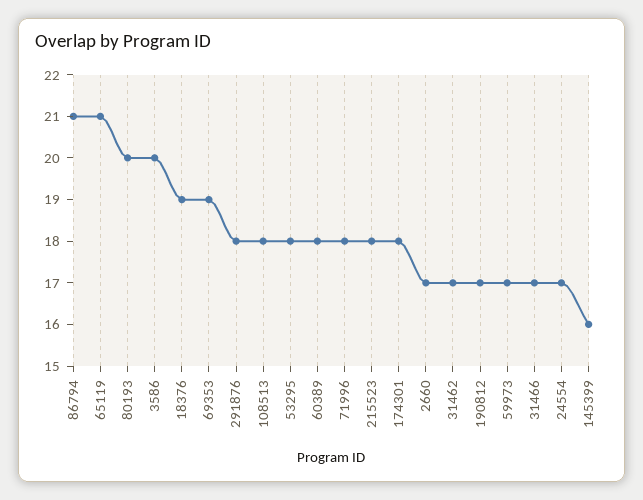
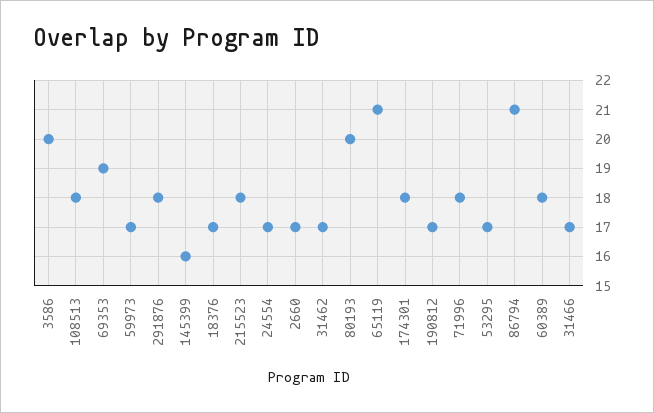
  {
    "86794": 21,
    "65119": 21,
    "80193": 20,
    "3586": 20,
-   "18376": 19,
+   "18376": 17,
    "69353": 19,
    "291876": 18,
    "108513": 18,
-   "53295": 18,
+   "53295": 17,
    "60389": 18,
    "71996": 18,
    "215523": 18,
    "174301": 18,
    "2660": 17,
    "31462": 17,
    "190812": 17,
    "59973": 17,
    "31466": 17,
    "24554": 17,
    "145399": 16
  }

